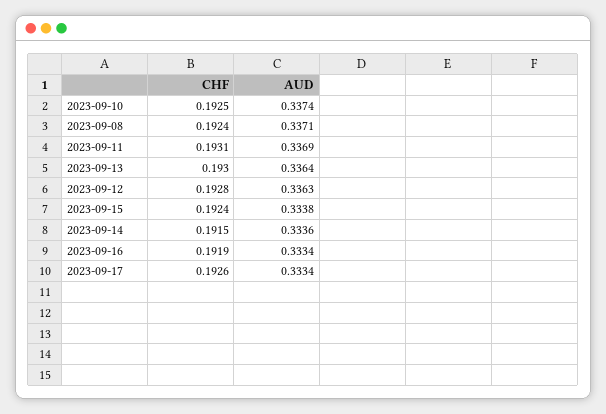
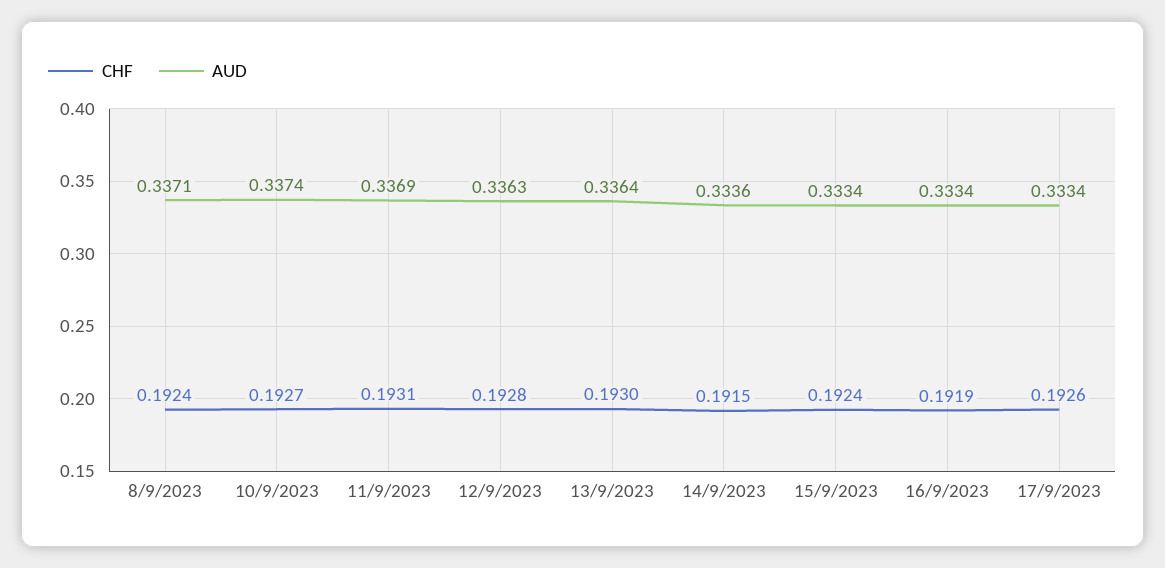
  {
    "CHF": {
-     "2023-09-10": 0.1925,
+     "2023-09-10": 0.1927,
      "2023-09-08": 0.1924,
      "2023-09-11": 0.1931,
      "2023-09-13": 0.193,
      "2023-09-12": 0.1928,
      "2023-09-15": 0.1924,
      "2023-09-14": 0.1915,
      "2023-09-16": 0.1919,
      "2023-09-17": 0.1926
    },
    "AUD": {
      "2023-09-10": 0.3374,
      "2023-09-08": 0.3371,
      "2023-09-11": 0.3369,
      "2023-09-13": 0.3364,
      "2023-09-12": 0.3363,
-     "2023-09-15": 0.3338,
+     "2023-09-15": 0.3334,
      "2023-09-14": 0.3336,
      "2023-09-16": 0.3334,
      "2023-09-17": 0.3334
    }
  }

